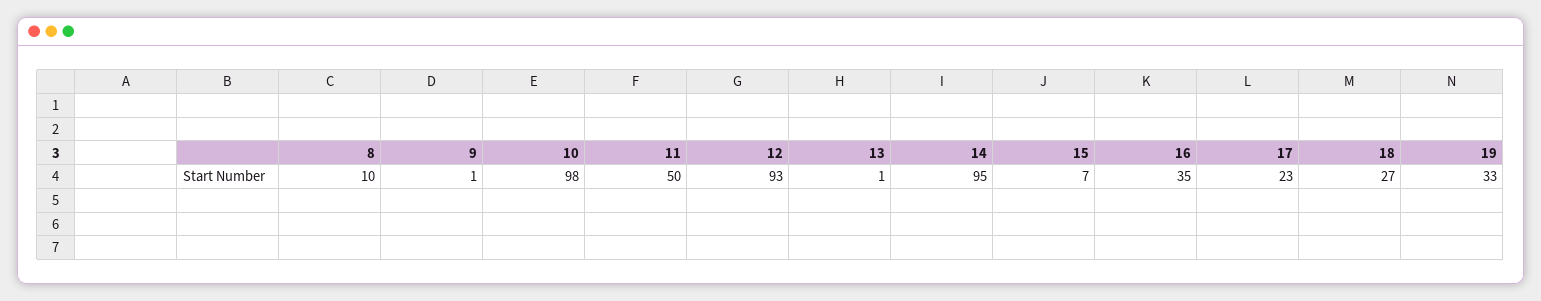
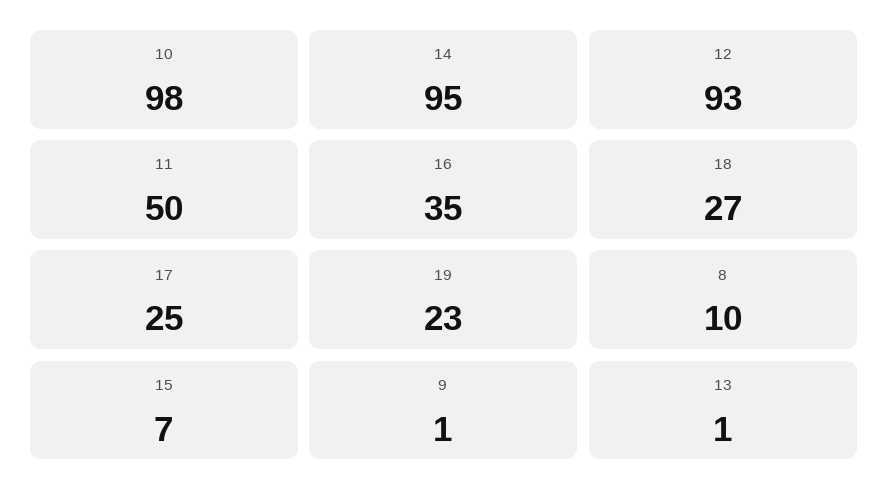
  {
    "8": 10,
    "9": 1,
    "10": 98,
    "11": 50,
    "12": 93,
    "13": 1,
    "14": 95,
    "15": 7,
    "16": 35,
-   "17": 23,
+   "17": 25,
    "18": 27,
-   "19": 33
+   "19": 23
  }

